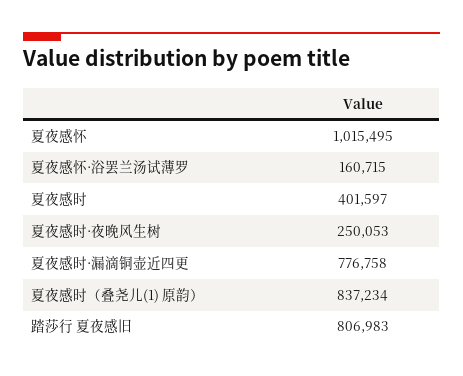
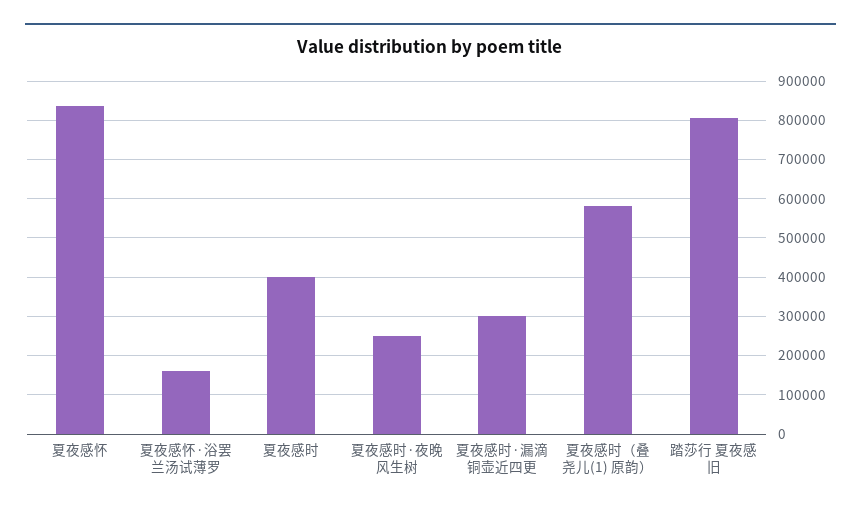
  {
-   "夏夜感怀": 1015495,
+   "夏夜感怀": 840000,
    "夏夜感怀·浴罢兰汤试薄罗": 160715,
    "夏夜感时": 401597,
    "夏夜感时·夜晚风生树": 250053,
-   "夏夜感时·漏滴铜壶近四更": 776758,
+   "夏夜感时·漏滴铜壶近四更": 300000,
-   "夏夜感时（叠尧儿(1) 原韵）": 837234,
+   "夏夜感时（叠尧儿(1) 原韵）": 580000,
    "踏莎行 夏夜感旧": 806983
  }

